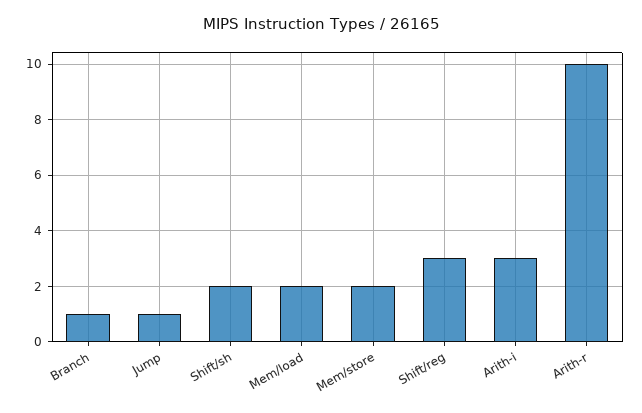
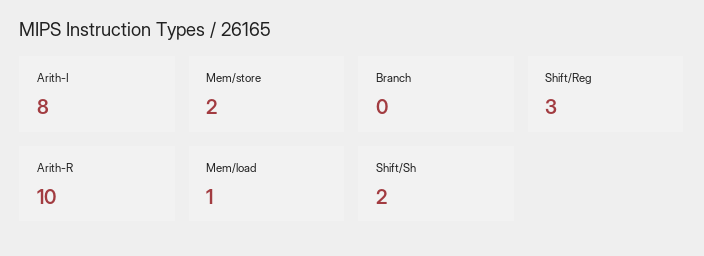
  {
-   "Branch": 1,
+   "Branch": 0,
-   "Jump": 1,
    "Shift/sh": 2,
-   "Mem/load": 2,
+   "Mem/load": 1,
    "Mem/store": 2,
    "Shift/reg": 3,
-   "Arith-i": 3,
+   "Arith-i": 8,
    "Arith-r": 10
  }

